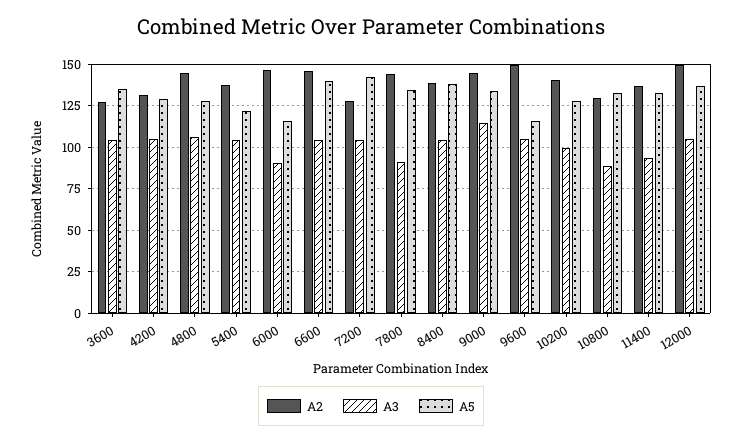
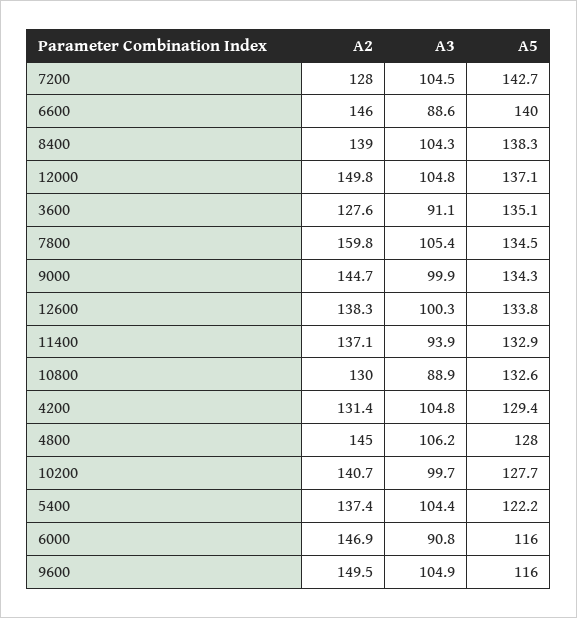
  {
    "A2": {
      "3600": 127.6,
      "4200": 131.4,
      "4800": 145,
      "5400": 137.4,
      "6000": 146.9,
      "6600": 146,
      "7200": 128,
-     "7800": 145,
+     "7800": 159.8,
      "8400": 139,
      "9000": 144.7,
      "9600": 149.5,
      "10200": 140.7,
      "10800": 130,
      "11400": 137.1,
-     "12000": 149.8
+     "12000": 149.8,
+     "12600": 138.3
    },
    "A3": {
-     "3600": 105,
+     "3600": 91.1,
      "4200": 104.8,
      "4800": 106.2,
      "5400": 104.4,
      "6000": 90.8,
-     "6600": 105,
+     "6600": 88.6,
      "7200": 104.5,
-     "7800": 90,
+     "7800": 105.4,
      "8400": 104.3,
-     "9000": 115,
+     "9000": 99.9,
      "9600": 104.9,
      "10200": 99.7,
      "10800": 88.9,
      "11400": 93.9,
-     "12000": 104.8
+     "12000": 104.8,
+     "12600": 100.3
    },
    "A5": {
      "3600": 135.1,
      "4200": 129.4,
      "4800": 128,
      "5400": 122.2,
      "6000": 116,
      "6600": 140,
      "7200": 142.7,
      "7800": 134.5,
      "8400": 138.3,
      "9000": 134.3,
      "9600": 116,
      "10200": 127.7,
      "10800": 132.6,
      "11400": 132.9,
-     "12000": 137.1
+     "12000": 137.1,
+     "12600": 133.8
    }
  }

